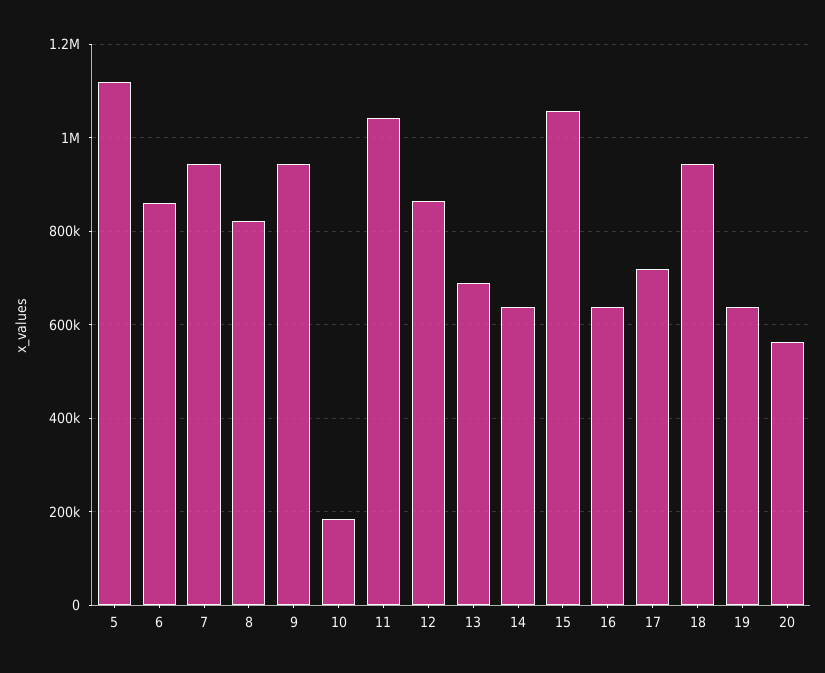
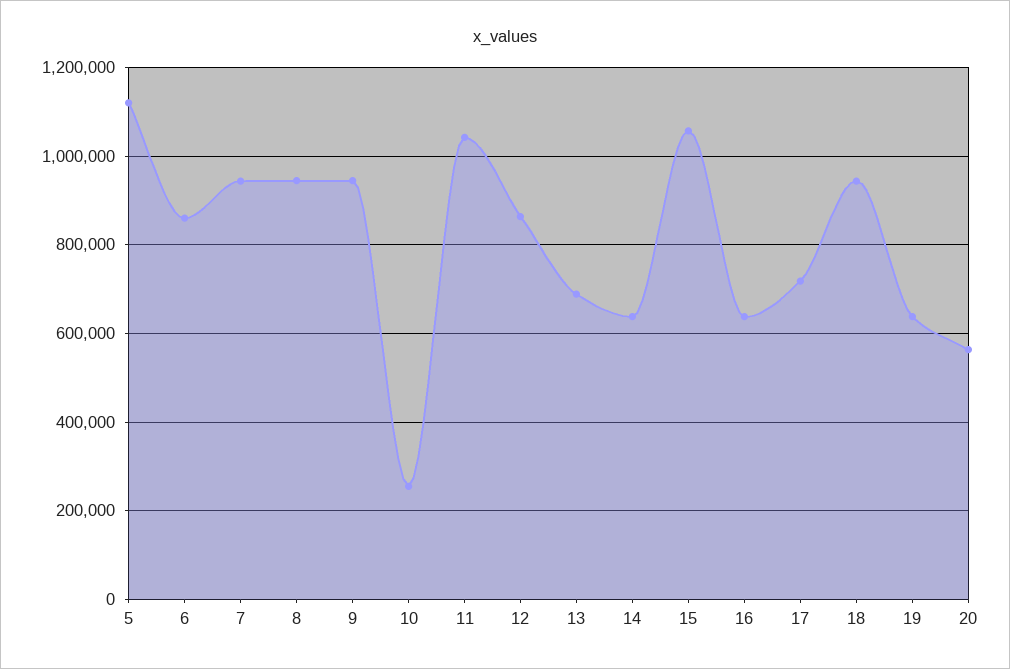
  {
    "5": 1120000,
    "6": 860000,
    "7": 940000,
-   "8": 820000,
+   "8": 940000,
    "9": 940000,
-   "10": 180000,
+   "10": 260000,
    "11": 1040000,
    "12": 860000,
    "13": 680000,
    "14": 640000,
    "15": 1060000,
    "16": 640000,
    "17": 720000,
    "18": 940000,
    "19": 640000,
    "20": 560000
  }

